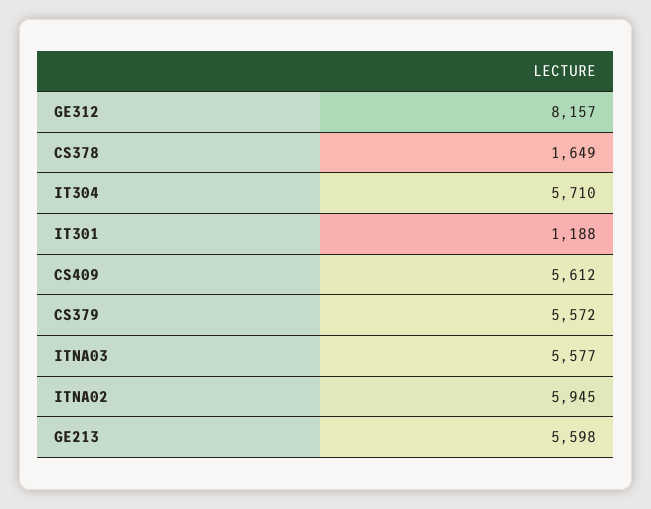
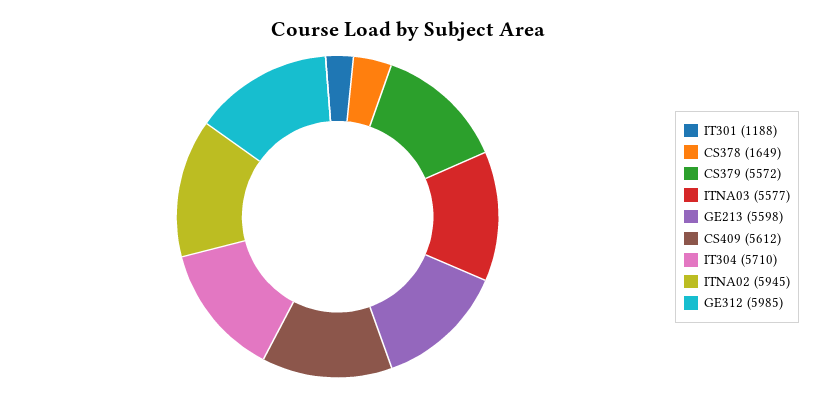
  {
-   "GE312": 8157,
+   "GE312": 5985,
    "CS378": 1649,
    "IT304": 5710,
    "IT301": 1188,
    "CS409": 5612,
    "CS379": 5572,
    "ITNA03": 5577,
    "ITNA02": 5945,
    "GE213": 5598
  }

